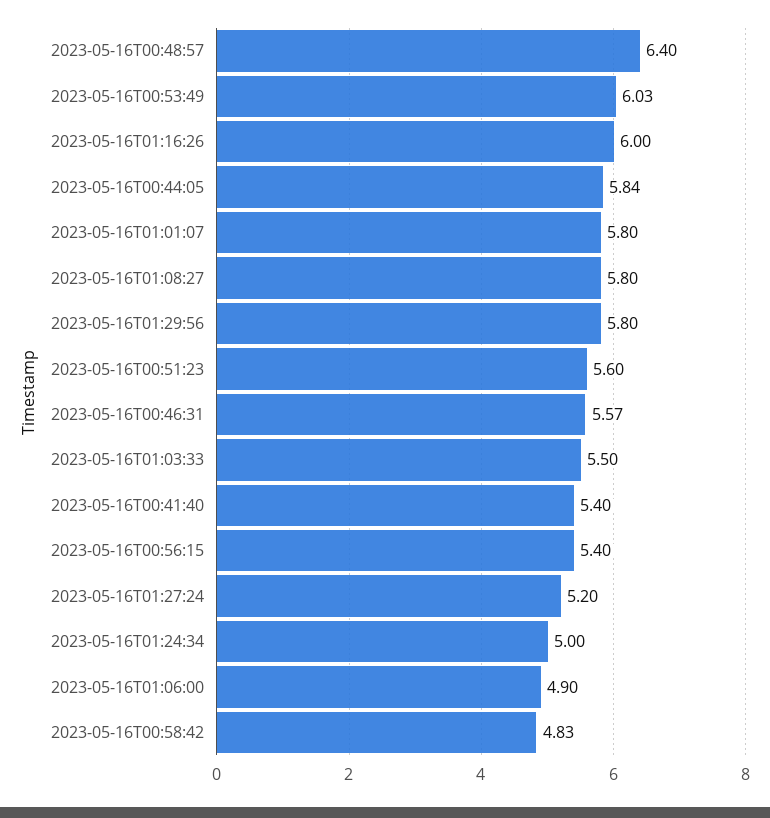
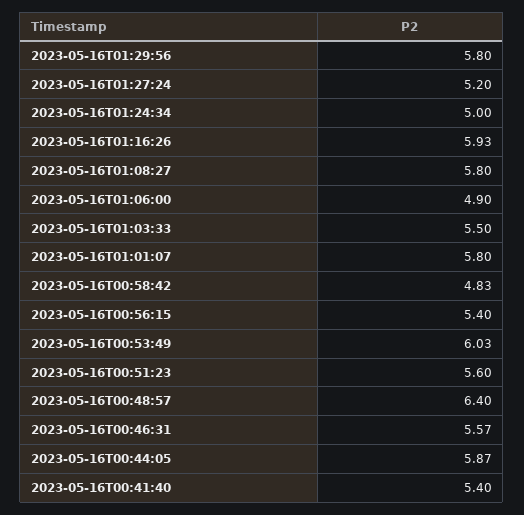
  {
    "2023-05-16T00:48:57": 6.4,
    "2023-05-16T00:53:49": 6.03,
-   "2023-05-16T01:16:26": 6,
+   "2023-05-16T01:16:26": 5.93,
-   "2023-05-16T00:44:05": 5.84,
+   "2023-05-16T00:44:05": 5.87,
    "2023-05-16T01:01:07": 5.8,
    "2023-05-16T01:08:27": 5.8,
    "2023-05-16T01:29:56": 5.8,
    "2023-05-16T00:51:23": 5.6,
    "2023-05-16T00:46:31": 5.57,
    "2023-05-16T01:03:33": 5.5,
    "2023-05-16T00:41:40": 5.4,
    "2023-05-16T00:56:15": 5.4,
    "2023-05-16T01:27:24": 5.2,
    "2023-05-16T01:24:34": 5,
    "2023-05-16T01:06:00": 4.9,
    "2023-05-16T00:58:42": 4.83
  }

